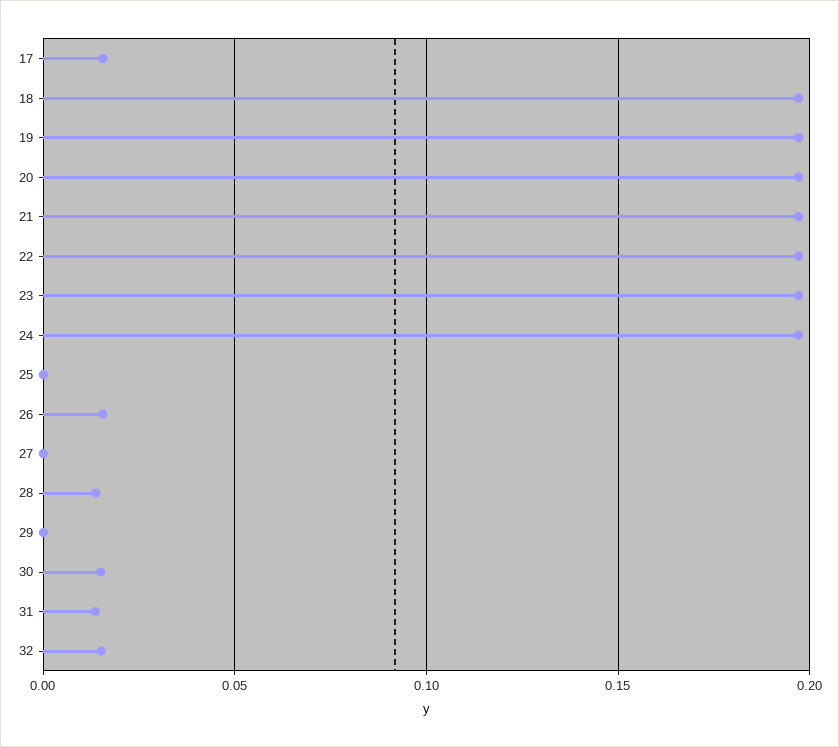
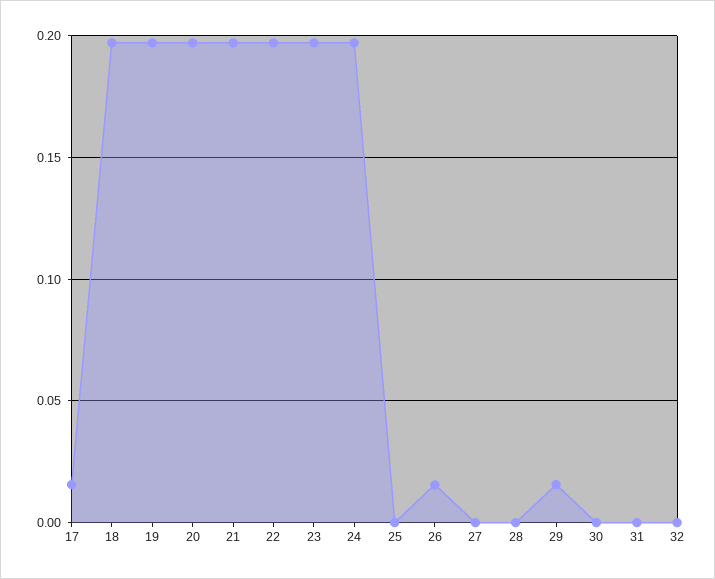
  {
    "17": 0.015,
    "18": 0.195,
    "19": 0.195,
    "20": 0.195,
    "21": 0.195,
    "22": 0.195,
    "23": 0.195,
    "24": 0.195,
    "25": 0,
    "26": 0.015,
    "27": 0,
-   "28": 0.015,
+   "28": 0,
-   "29": 0,
+   "29": 0.015,
-   "30": 0.015,
+   "30": 0,
-   "31": 0.015,
+   "31": 0,
-   "32": 0.015
+   "32": 0
  }

